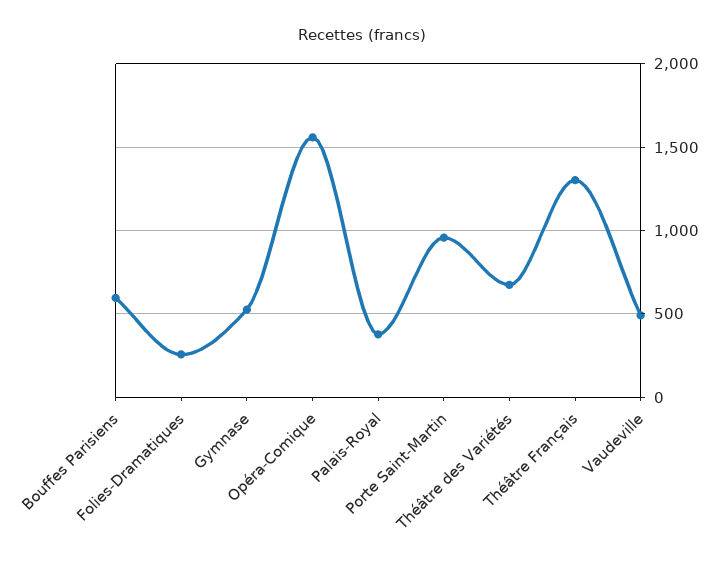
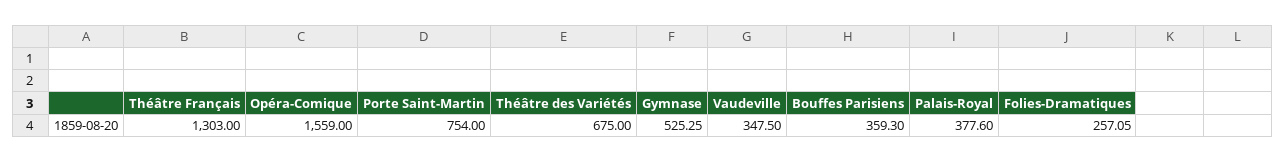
  {
-   "Bouffes Parisiens": 600,
+   "Bouffes Parisiens": 359.3,
    "Folies-Dramatiques": 257.05,
    "Gymnase": 525.25,
    "Opéra-Comique": 1559,
    "Palais-Royal": 377.6,
-   "Porte Saint-Martin": 950,
+   "Porte Saint-Martin": 754,
    "Théâtre des Variétés": 675,
    "Théâtre Français": 1303,
-   "Vaudeville": 500
+   "Vaudeville": 347.5
  }

